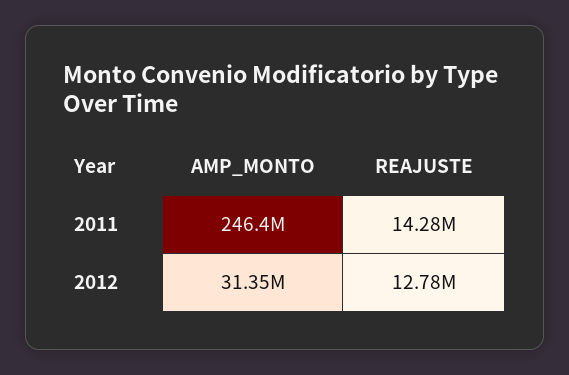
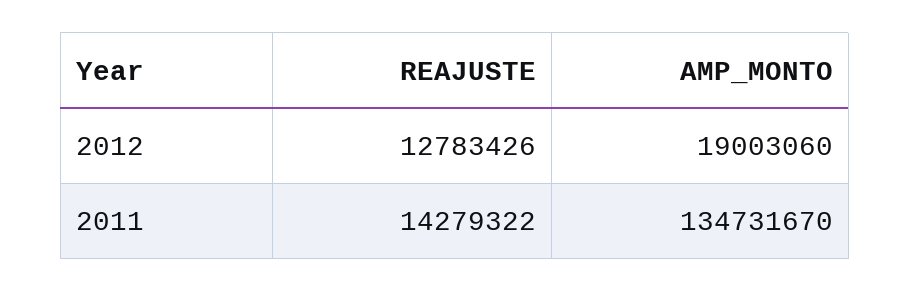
  {
    "AMP_MONTO": {
-     "2011": 246400000,
+     "2011": 134731670,
-     "2012": 31350000
+     "2012": 19003060
    },
    "REAJUSTE": {
      "2011": 14279322,
      "2012": 12783426
    }
  }

